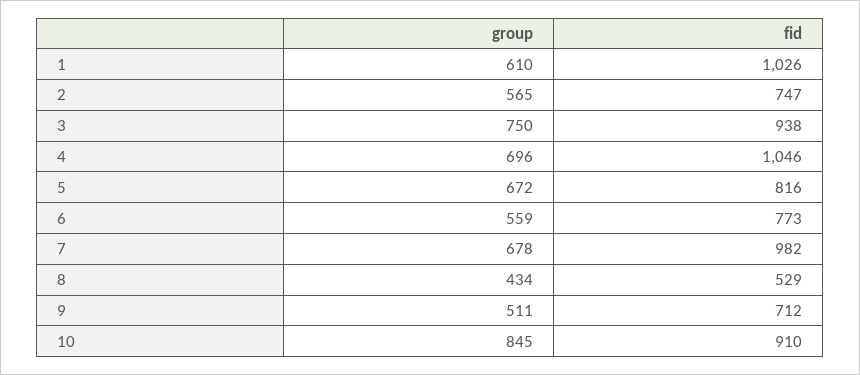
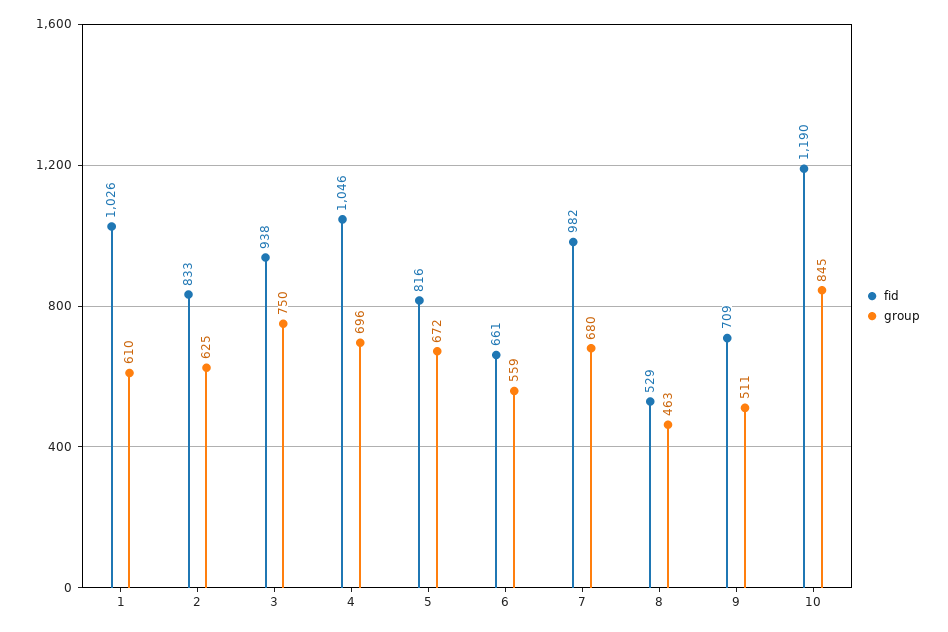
  {
    "group": {
      "1": 610,
-     "2": 565,
+     "2": 625,
      "3": 750,
      "4": 696,
      "5": 672,
      "6": 559,
-     "7": 678,
+     "7": 680,
-     "8": 434,
+     "8": 463,
      "9": 511,
      "10": 845
    },
    "fid": {
      "1": 1026,
-     "2": 747,
+     "2": 833,
      "3": 938,
      "4": 1046,
      "5": 816,
-     "6": 773,
+     "6": 661,
      "7": 982,
      "8": 529,
-     "9": 712,
+     "9": 709,
-     "10": 910
+     "10": 1190
    }
  }

